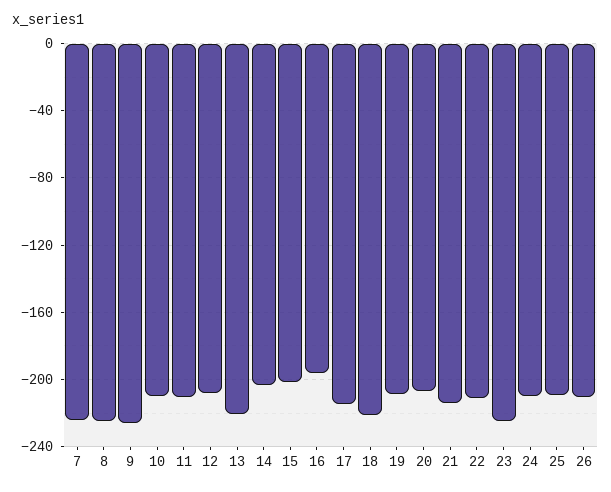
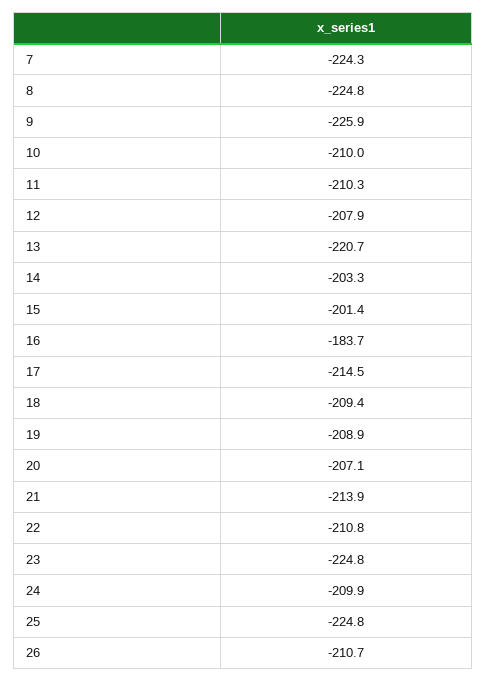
  {
    "7": -224.3,
    "8": -224.8,
    "9": -225.9,
    "10": -210,
    "11": -210.3,
    "12": -207.9,
    "13": -220.7,
    "14": -203.3,
    "15": -201.4,
-   "16": -195,
+   "16": -183.7,
    "17": -214.5,
-   "18": -220,
+   "18": -209.4,
    "19": -208.9,
    "20": -207.1,
    "21": -213.9,
    "22": -210.8,
    "23": -224.8,
    "24": -209.9,
-   "25": -210,
+   "25": -224.8,
    "26": -210.7
  }

